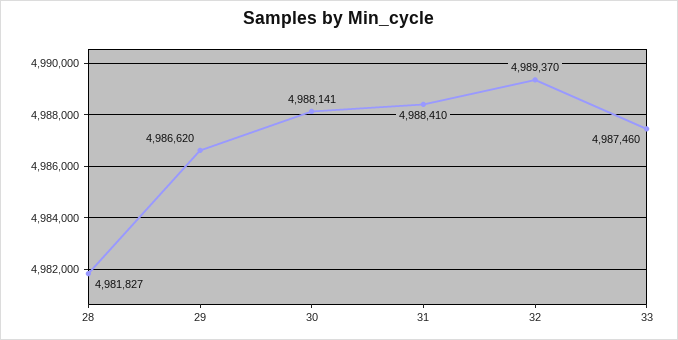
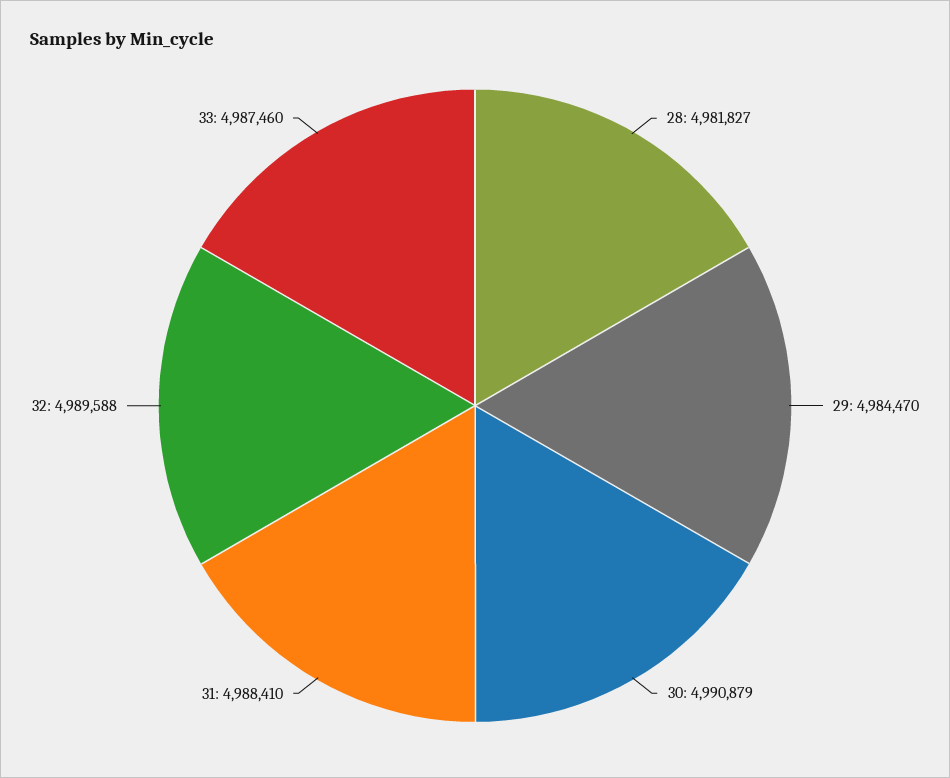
  {
    "28": 4981827,
-   "29": 4986620,
+   "29": 4984470,
-   "30": 4988141,
+   "30": 4990879,
    "31": 4988410,
-   "32": 4989370,
+   "32": 4989588,
    "33": 4987460
  }

